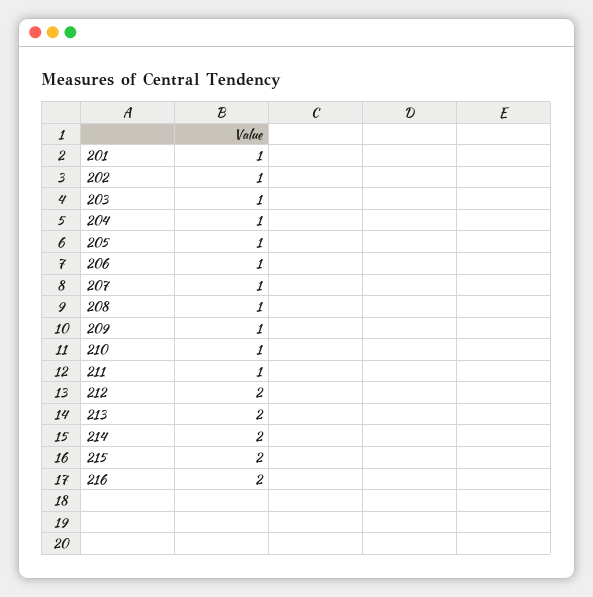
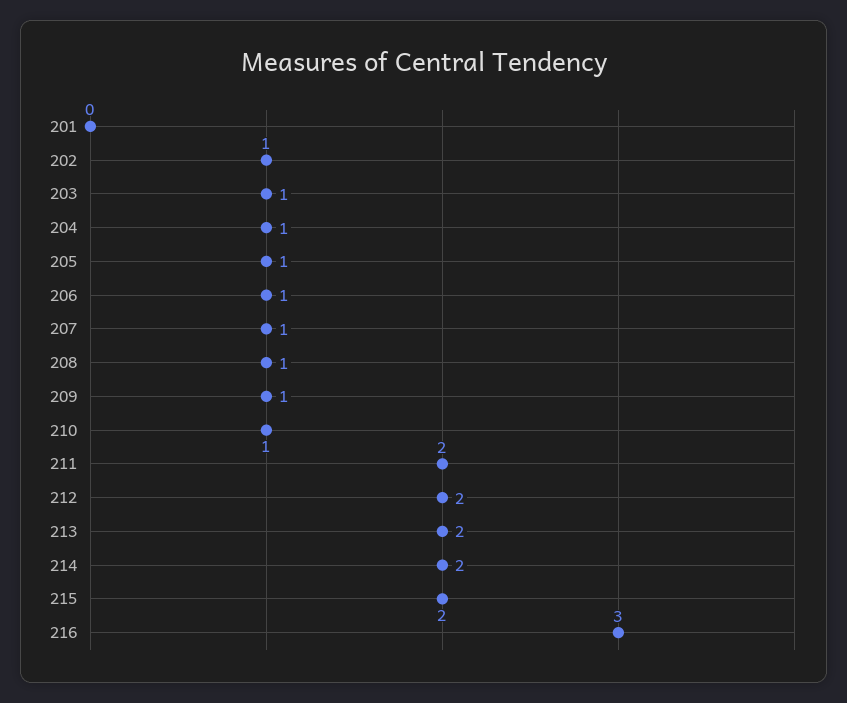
  {
-   "201": 1,
+   "201": 0,
    "202": 1,
    "203": 1,
    "204": 1,
    "205": 1,
    "206": 1,
    "207": 1,
    "208": 1,
    "209": 1,
    "210": 1,
-   "211": 1,
+   "211": 2,
    "212": 2,
    "213": 2,
    "214": 2,
    "215": 2,
-   "216": 2
+   "216": 3
  }

